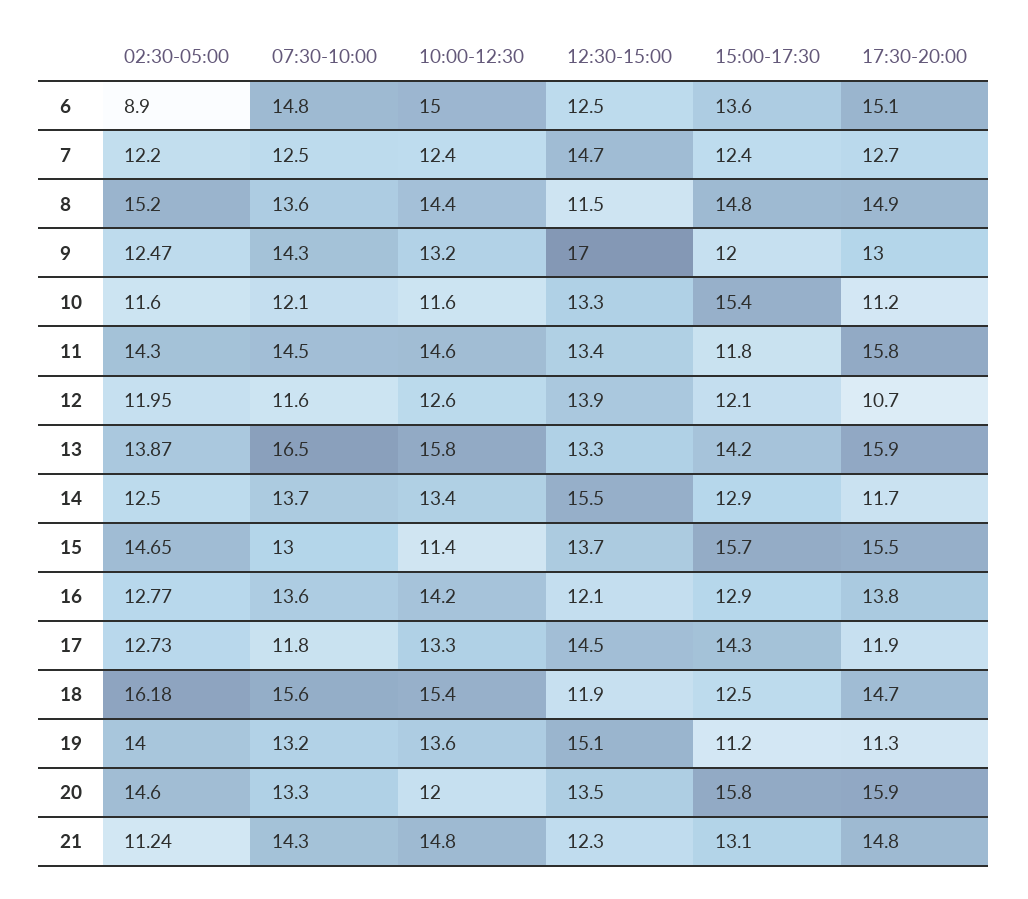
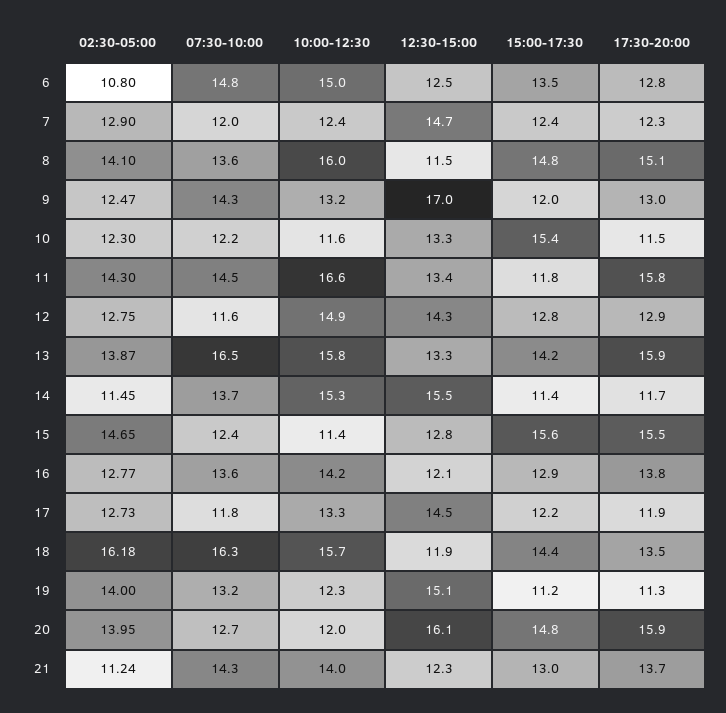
  {
    "02:30-05:00": {
-     "6": 8.9,
+     "6": 10.8,
-     "7": 12.2,
+     "7": 12.9,
-     "8": 15.2,
+     "8": 14.1,
      "9": 12.47,
-     "10": 11.6,
+     "10": 12.3,
      "11": 14.3,
-     "12": 11.95,
+     "12": 12.75,
      "13": 13.87,
-     "14": 12.5,
+     "14": 11.45,
      "15": 14.65,
      "16": 12.77,
      "17": 12.73,
      "18": 16.18,
      "19": 14,
-     "20": 14.6,
+     "20": 13.95,
      "21": 11.24
    },
    "07:30-10:00": {
      "6": 14.8,
-     "7": 12.5,
+     "7": 12,
      "8": 13.6,
      "9": 14.3,
-     "10": 12.1,
+     "10": 12.2,
      "11": 14.5,
      "12": 11.6,
      "13": 16.5,
      "14": 13.7,
-     "15": 13,
+     "15": 12.4,
      "16": 13.6,
      "17": 11.8,
-     "18": 15.6,
+     "18": 16.3,
      "19": 13.2,
-     "20": 13.3,
+     "20": 12.7,
      "21": 14.3
    },
    "10:00-12:30": {
      "6": 15,
      "7": 12.4,
-     "8": 14.4,
+     "8": 16,
      "9": 13.2,
      "10": 11.6,
-     "11": 14.6,
+     "11": 16.6,
-     "12": 12.6,
+     "12": 14.9,
      "13": 15.8,
-     "14": 13.4,
+     "14": 15.3,
      "15": 11.4,
      "16": 14.2,
      "17": 13.3,
-     "18": 15.4,
+     "18": 15.7,
-     "19": 13.6,
+     "19": 12.3,
      "20": 12,
-     "21": 14.8
+     "21": 14
    },
    "12:30-15:00": {
      "6": 12.5,
      "7": 14.7,
      "8": 11.5,
      "9": 17,
      "10": 13.3,
      "11": 13.4,
-     "12": 13.9,
+     "12": 14.3,
      "13": 13.3,
      "14": 15.5,
-     "15": 13.7,
+     "15": 12.8,
      "16": 12.1,
      "17": 14.5,
      "18": 11.9,
      "19": 15.1,
-     "20": 13.5,
+     "20": 16.1,
      "21": 12.3
    },
    "15:00-17:30": {
-     "6": 13.6,
+     "6": 13.5,
      "7": 12.4,
      "8": 14.8,
      "9": 12,
      "10": 15.4,
      "11": 11.8,
-     "12": 12.1,
+     "12": 12.8,
      "13": 14.2,
-     "14": 12.9,
+     "14": 11.4,
-     "15": 15.7,
+     "15": 15.6,
      "16": 12.9,
-     "17": 14.3,
+     "17": 12.2,
-     "18": 12.5,
+     "18": 14.4,
      "19": 11.2,
-     "20": 15.8,
+     "20": 14.8,
-     "21": 13.1
+     "21": 13
    },
    "17:30-20:00": {
-     "6": 15.1,
+     "6": 12.8,
-     "7": 12.7,
+     "7": 12.3,
-     "8": 14.9,
+     "8": 15.1,
      "9": 13,
-     "10": 11.2,
+     "10": 11.5,
      "11": 15.8,
-     "12": 10.7,
+     "12": 12.9,
      "13": 15.9,
      "14": 11.7,
      "15": 15.5,
      "16": 13.8,
      "17": 11.9,
-     "18": 14.7,
+     "18": 13.5,
      "19": 11.3,
      "20": 15.9,
-     "21": 14.8
+     "21": 13.7
    }
  }

